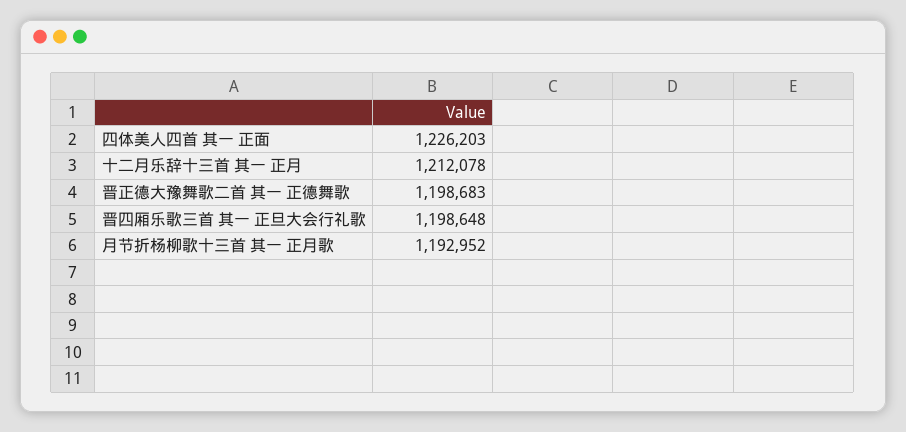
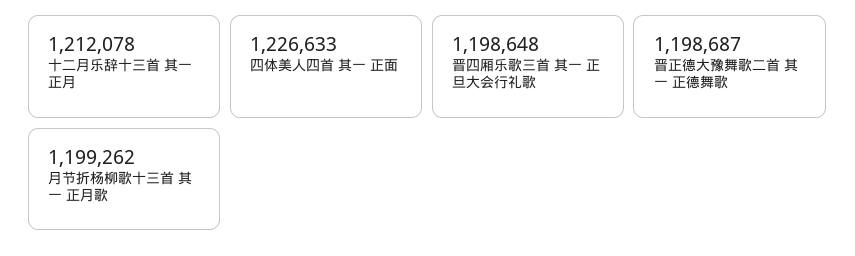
  {
-   "四体美人四首 其一 正面": 1226203,
+   "四体美人四首 其一 正面": 1226633,
    "十二月乐辞十三首 其一 正月": 1212078,
-   "晋正德大豫舞歌二首 其一 正德舞歌": 1198683,
+   "晋正德大豫舞歌二首 其一 正德舞歌": 1198687,
    "晋四厢乐歌三首 其一 正旦大会行礼歌": 1198648,
-   "月节折杨柳歌十三首 其一 正月歌": 1192952
+   "月节折杨柳歌十三首 其一 正月歌": 1199262
  }

